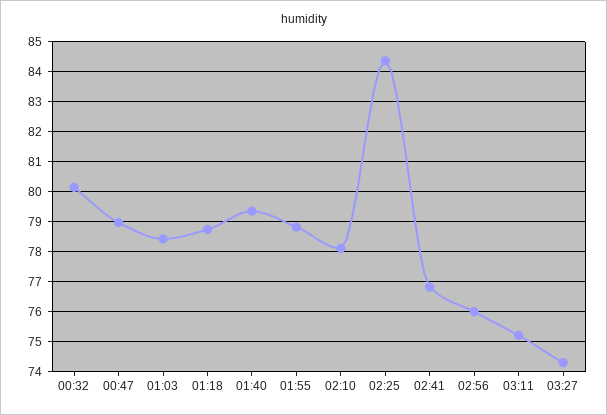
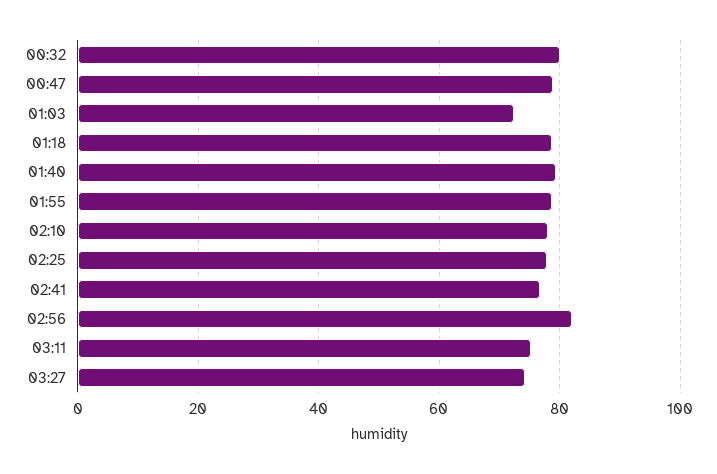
  {
    "00:32": 80.2,
    "00:47": 79,
-   "01:03": 78.4,
+   "01:03": 72,
    "01:18": 78.8,
    "01:40": 79.4,
    "01:55": 78.8,
    "02:10": 78.2,
-   "02:25": 84.4,
+   "02:25": 78,
    "02:41": 76.8,
-   "02:56": 76,
+   "02:56": 82,
    "03:11": 75.2,
    "03:27": 74.4
  }

